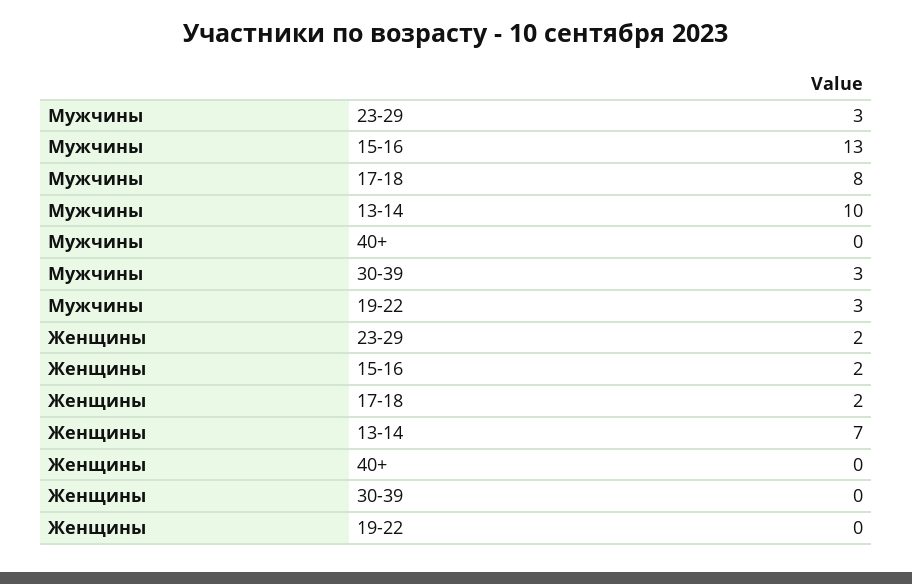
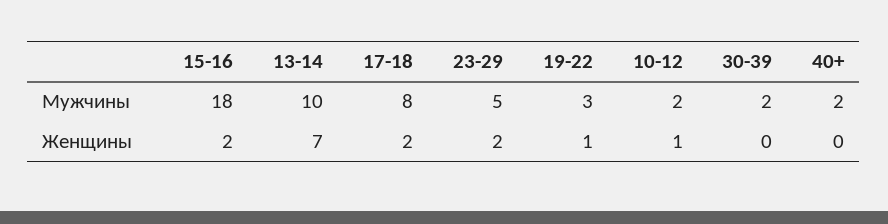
  {
    "Мужчины": {
-     "23-29": 3,
+     "23-29": 5,
-     "15-16": 13,
+     "15-16": 18,
      "17-18": 8,
      "13-14": 10,
-     "40+": 0,
+     "40+": 2,
-     "30-39": 3,
+     "30-39": 2,
-     "19-22": 3
+     "19-22": 3,
+     "10-12": 2
    },
    "Женщины": {
      "23-29": 2,
      "15-16": 2,
      "17-18": 2,
      "13-14": 7,
      "40+": 0,
      "30-39": 0,
-     "19-22": 0
+     "19-22": 1,
+     "10-12": 1
    }
  }

